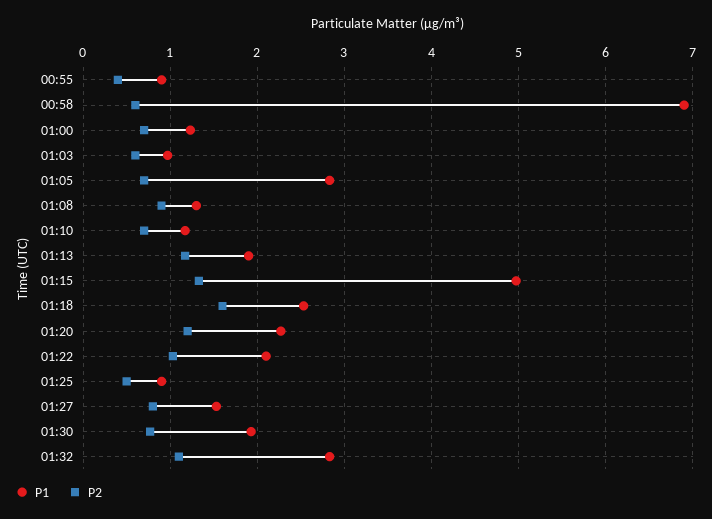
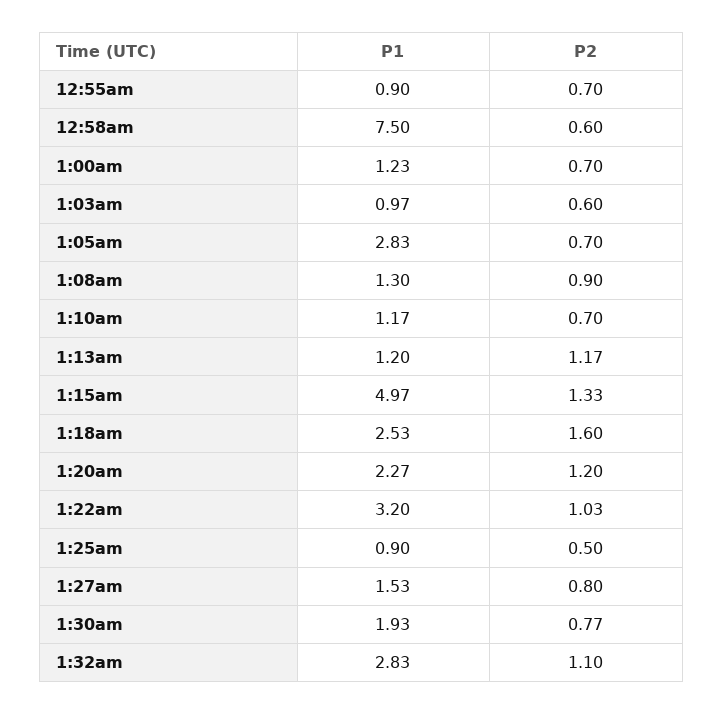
  {
    "P1": {
      "00:55": 0.9,
-     "00:58": 6.9,
+     "00:58": 7.5,
      "01:00": 1.23,
      "01:03": 0.97,
      "01:05": 2.83,
      "01:08": 1.3,
      "01:10": 1.17,
-     "01:13": 1.9,
+     "01:13": 1.2,
      "01:15": 4.97,
      "01:18": 2.53,
      "01:20": 2.27,
-     "01:22": 2.1,
+     "01:22": 3.2,
      "01:25": 0.9,
      "01:27": 1.53,
      "01:30": 1.93,
      "01:32": 2.83
    },
    "P2": {
-     "00:55": 0.4,
+     "00:55": 0.7,
      "00:58": 0.6,
      "01:00": 0.7,
      "01:03": 0.6,
      "01:05": 0.7,
      "01:08": 0.9,
      "01:10": 0.7,
      "01:13": 1.17,
      "01:15": 1.33,
      "01:18": 1.6,
      "01:20": 1.2,
      "01:22": 1.03,
      "01:25": 0.5,
      "01:27": 0.8,
      "01:30": 0.77,
      "01:32": 1.1
    }
  }

